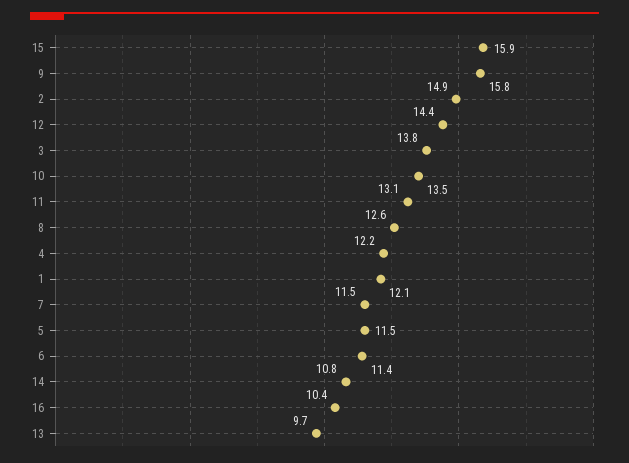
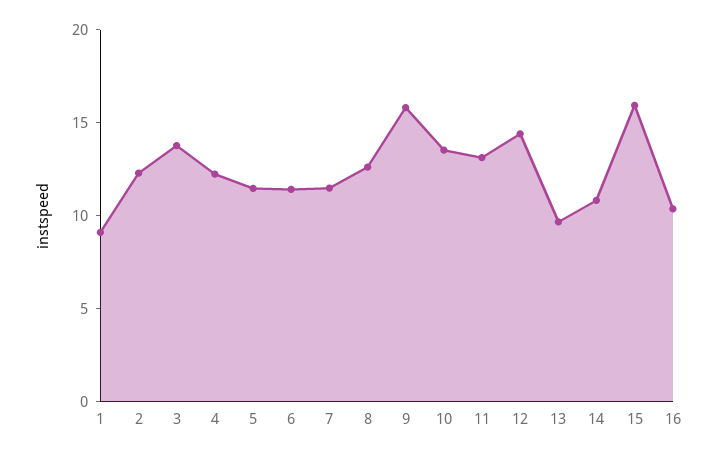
  {
    "15": 15.9,
    "9": 15.8,
-   "2": 14.9,
+   "2": 12,
    "12": 14.4,
    "3": 13.8,
    "10": 13.5,
    "11": 13.1,
    "8": 12.6,
    "4": 12.2,
-   "1": 12.1,
+   "1": 9,
    "7": 11.5,
    "5": 11.5,
    "6": 11.4,
    "14": 10.8,
    "16": 10.4,
    "13": 9.7
  }

